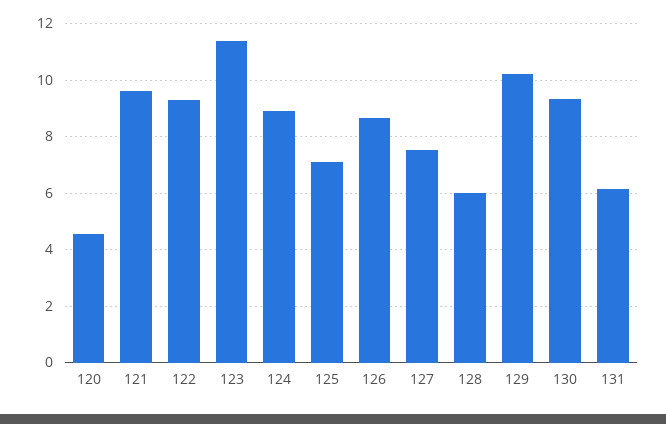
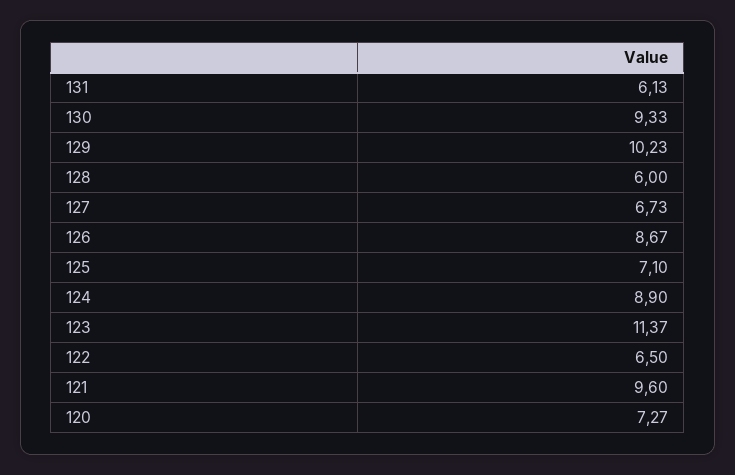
  {
-   "120": 4.5,
+   "120": 7.27,
    "121": 9.6,
-   "122": 9.25,
+   "122": 6.5,
    "123": 11.37,
    "124": 8.9,
    "125": 7.1,
    "126": 8.67,
-   "127": 7.5,
+   "127": 6.73,
    "128": 6,
    "129": 10.23,
    "130": 9.33,
    "131": 6.13
  }

